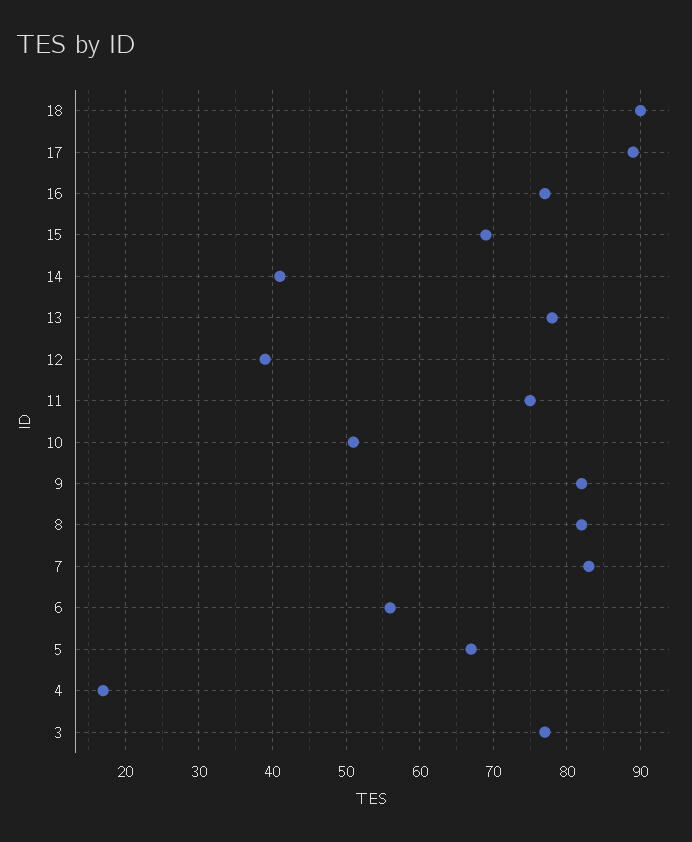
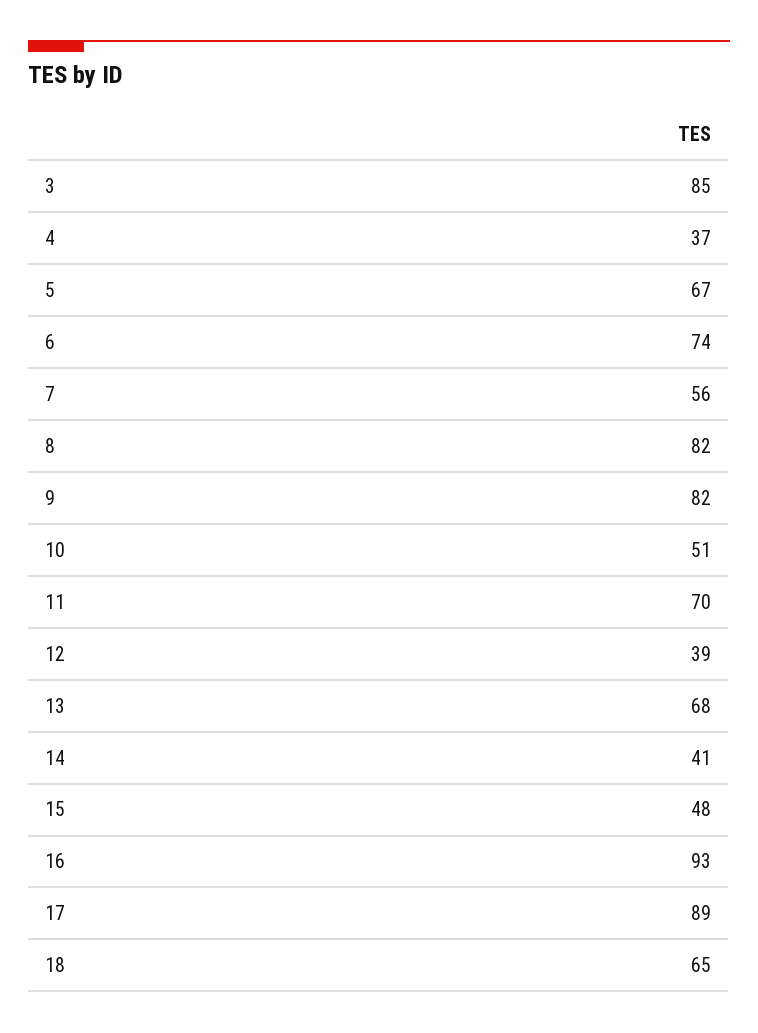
  {
-   "18": 90,
+   "18": 65,
    "17": 89,
-   "16": 77,
+   "16": 93,
-   "15": 69,
+   "15": 48,
    "14": 41,
-   "13": 78,
+   "13": 68,
    "12": 39,
-   "11": 75,
+   "11": 70,
    "10": 51,
    "9": 82,
    "8": 82,
-   "7": 83,
+   "7": 56,
-   "6": 56,
+   "6": 74,
    "5": 67,
-   "4": 17,
+   "4": 37,
-   "3": 77
+   "3": 85
  }

